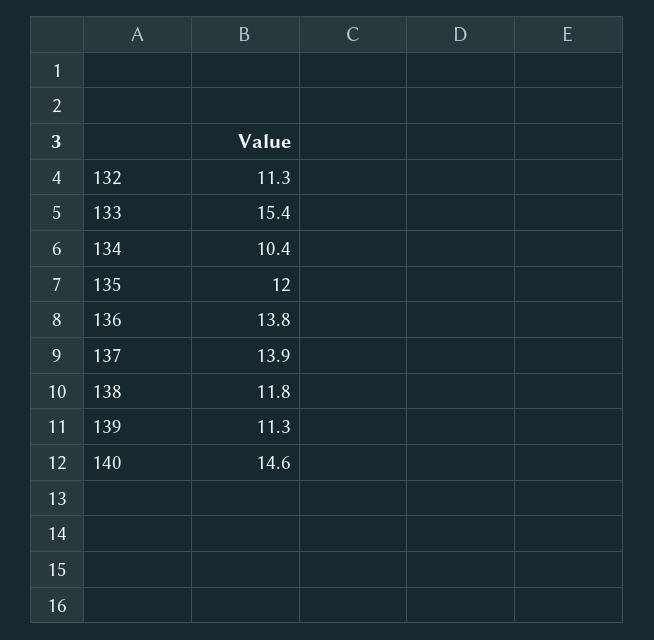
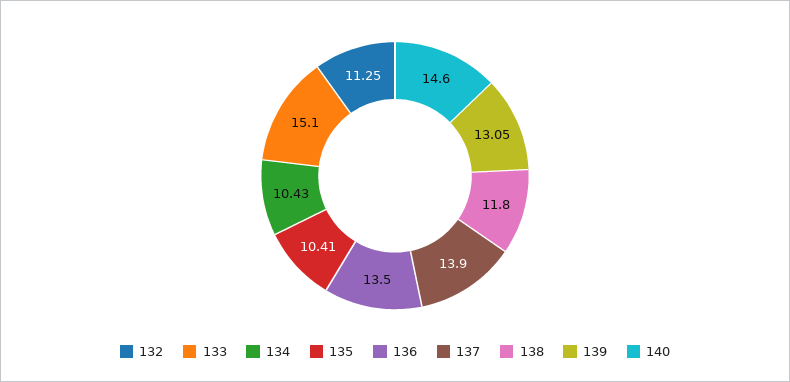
  {
    "132": 11.25,
-   "133": 15.4,
+   "133": 15.1,
    "134": 10.43,
-   "135": 12,
+   "135": 10.41,
-   "136": 13.8,
+   "136": 13.5,
    "137": 13.9,
    "138": 11.8,
-   "139": 11.3,
+   "139": 13.05,
    "140": 14.6
  }

